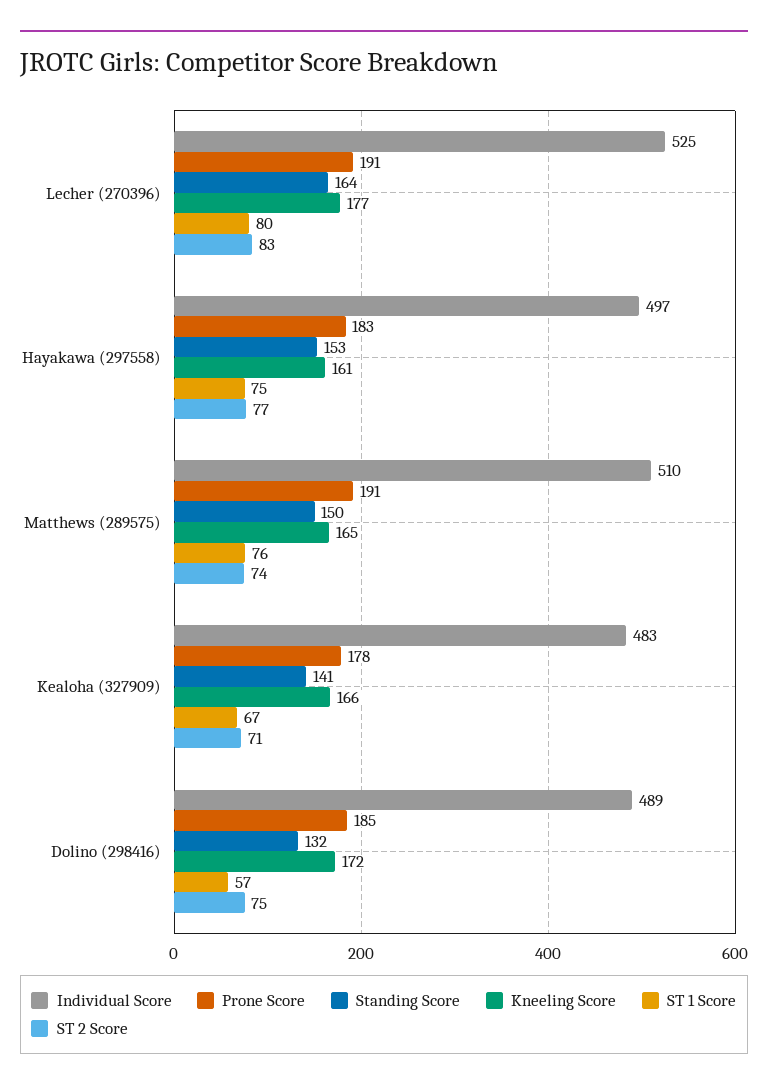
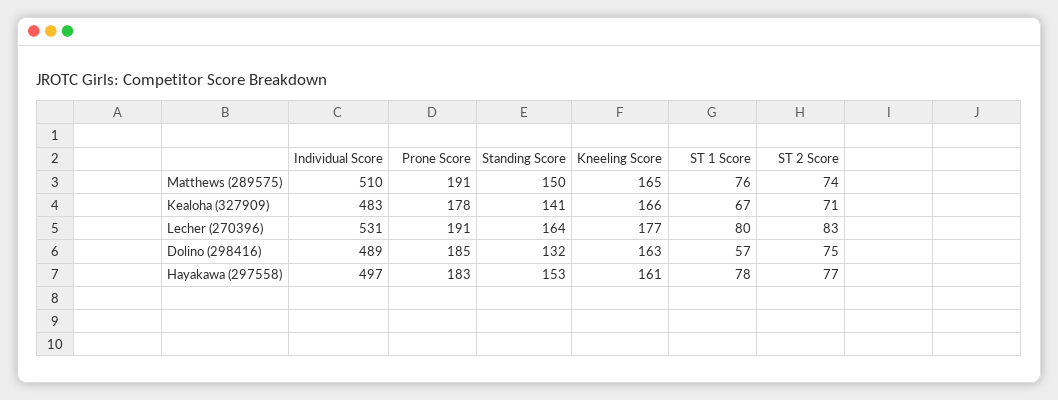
  {
    "Individual Score": {
-     "Lecher (270396)": 525,
+     "Lecher (270396)": 531,
      "Hayakawa (297558)": 497,
      "Matthews (289575)": 510,
      "Kealoha (327909)": 483,
      "Dolino (298416)": 489
    },
    "Prone Score": {
      "Lecher (270396)": 191,
      "Hayakawa (297558)": 183,
      "Matthews (289575)": 191,
      "Kealoha (327909)": 178,
      "Dolino (298416)": 185
    },
    "Standing Score": {
      "Lecher (270396)": 164,
      "Hayakawa (297558)": 153,
      "Matthews (289575)": 150,
      "Kealoha (327909)": 141,
      "Dolino (298416)": 132
    },
    "Kneeling Score": {
      "Lecher (270396)": 177,
      "Hayakawa (297558)": 161,
      "Matthews (289575)": 165,
      "Kealoha (327909)": 166,
-     "Dolino (298416)": 172
+     "Dolino (298416)": 163
    },
    "ST 1 Score": {
      "Lecher (270396)": 80,
-     "Hayakawa (297558)": 75,
+     "Hayakawa (297558)": 78,
      "Matthews (289575)": 76,
      "Kealoha (327909)": 67,
      "Dolino (298416)": 57
    },
    "ST 2 Score": {
      "Lecher (270396)": 83,
      "Hayakawa (297558)": 77,
      "Matthews (289575)": 74,
      "Kealoha (327909)": 71,
      "Dolino (298416)": 75
    }
  }

